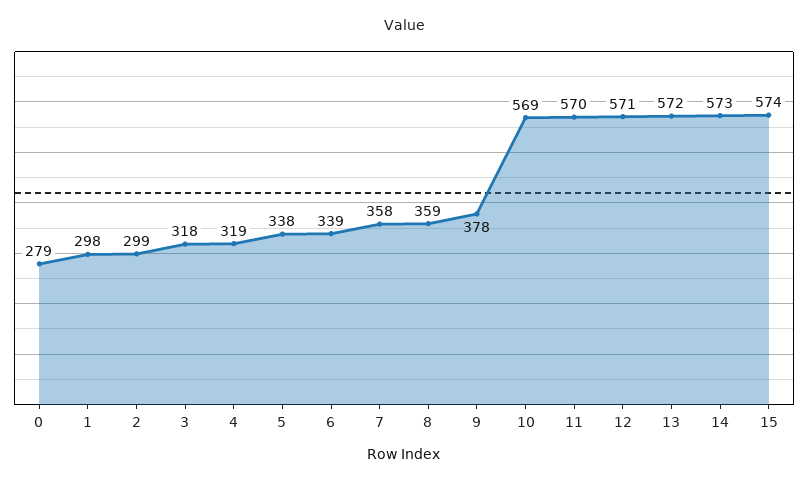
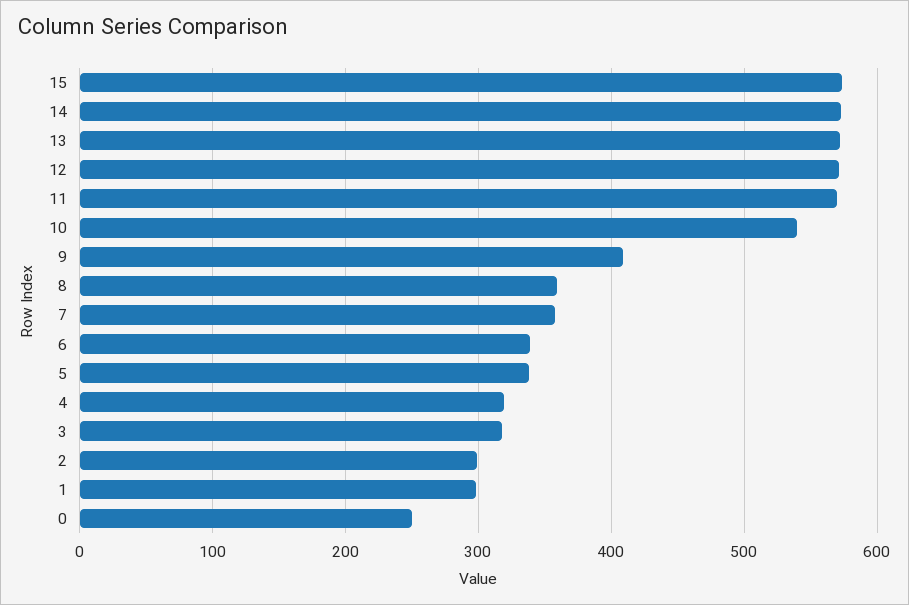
  {
-   "0": 279,
+   "0": 250,
    "1": 298,
    "2": 299,
    "3": 318,
    "4": 319,
    "5": 338,
    "6": 339,
    "7": 358,
    "8": 359,
-   "9": 378,
+   "9": 410,
-   "10": 569,
+   "10": 540,
    "11": 570,
    "12": 571,
    "13": 572,
    "14": 573,
    "15": 574
  }

